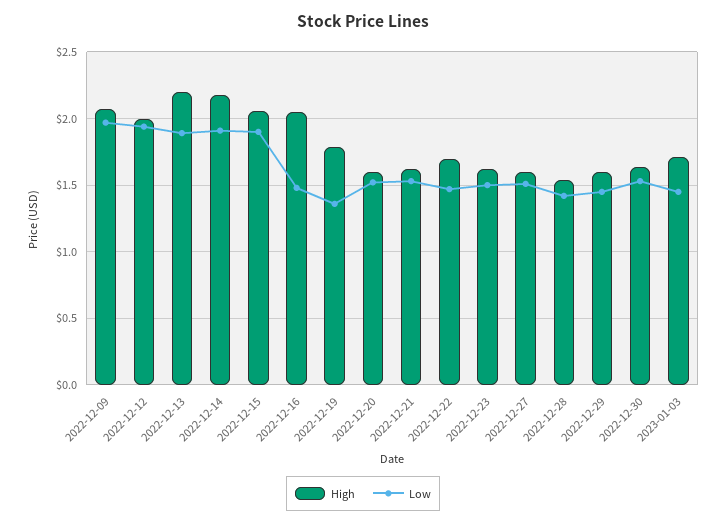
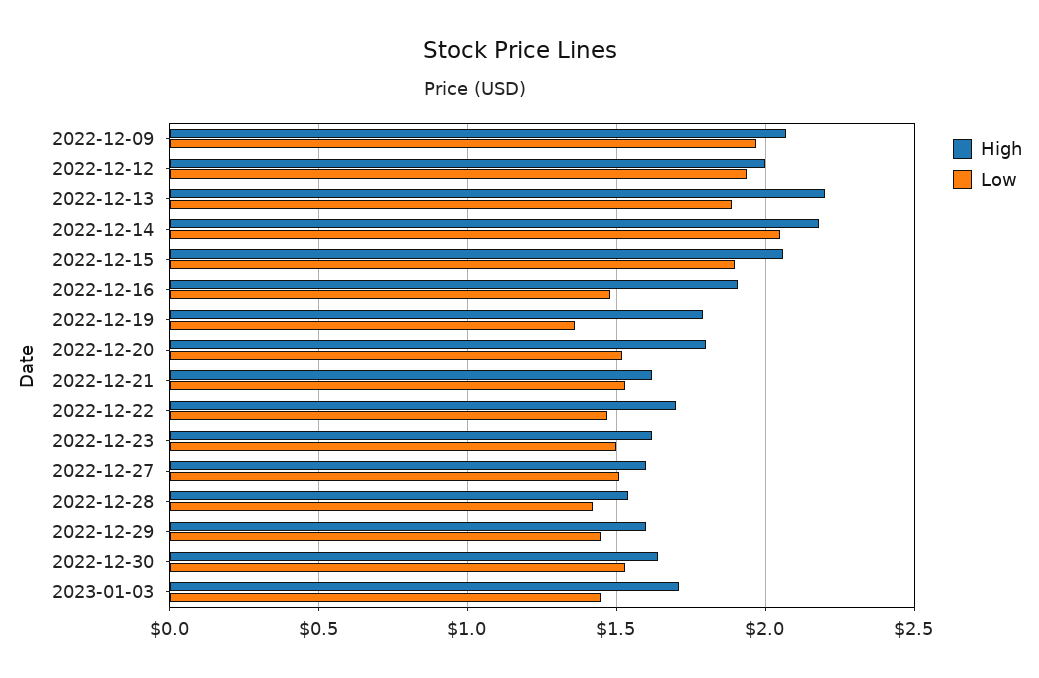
  {
    "High": {
      "2022-12-09": 2.05,
      "2022-12-12": 2,
      "2022-12-13": 2.2,
      "2022-12-14": 2.2,
      "2022-12-15": 2.05,
-     "2022-12-16": 2.05,
+     "2022-12-16": 1.9,
      "2022-12-19": 1.8,
-     "2022-12-20": 1.6,
+     "2022-12-20": 1.8,
      "2022-12-21": 1.6,
      "2022-12-22": 1.7,
      "2022-12-23": 1.6,
      "2022-12-27": 1.6,
      "2022-12-28": 1.55,
      "2022-12-29": 1.6,
      "2022-12-30": 1.65,
      "2023-01-03": 1.7
    },
    "Low": {
      "2022-12-09": 1.95,
      "2022-12-12": 1.95,
      "2022-12-13": 1.9,
-     "2022-12-14": 1.9,
+     "2022-12-14": 2.05,
      "2022-12-15": 1.9,
      "2022-12-16": 1.5,
      "2022-12-19": 1.35,
      "2022-12-20": 1.5,
      "2022-12-21": 1.55,
      "2022-12-22": 1.45,
      "2022-12-23": 1.5,
      "2022-12-27": 1.5,
      "2022-12-28": 1.4,
      "2022-12-29": 1.45,
      "2022-12-30": 1.55,
      "2023-01-03": 1.45
    }
  }

